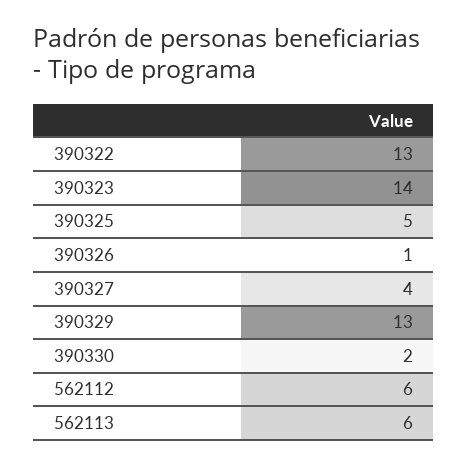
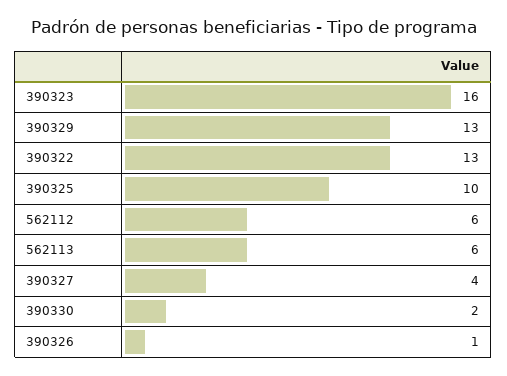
  {
    "390322": 13,
-   "390323": 14,
+   "390323": 16,
-   "390325": 5,
+   "390325": 10,
    "390326": 1,
    "390327": 4,
    "390329": 13,
    "390330": 2,
    "562112": 6,
    "562113": 6
  }

